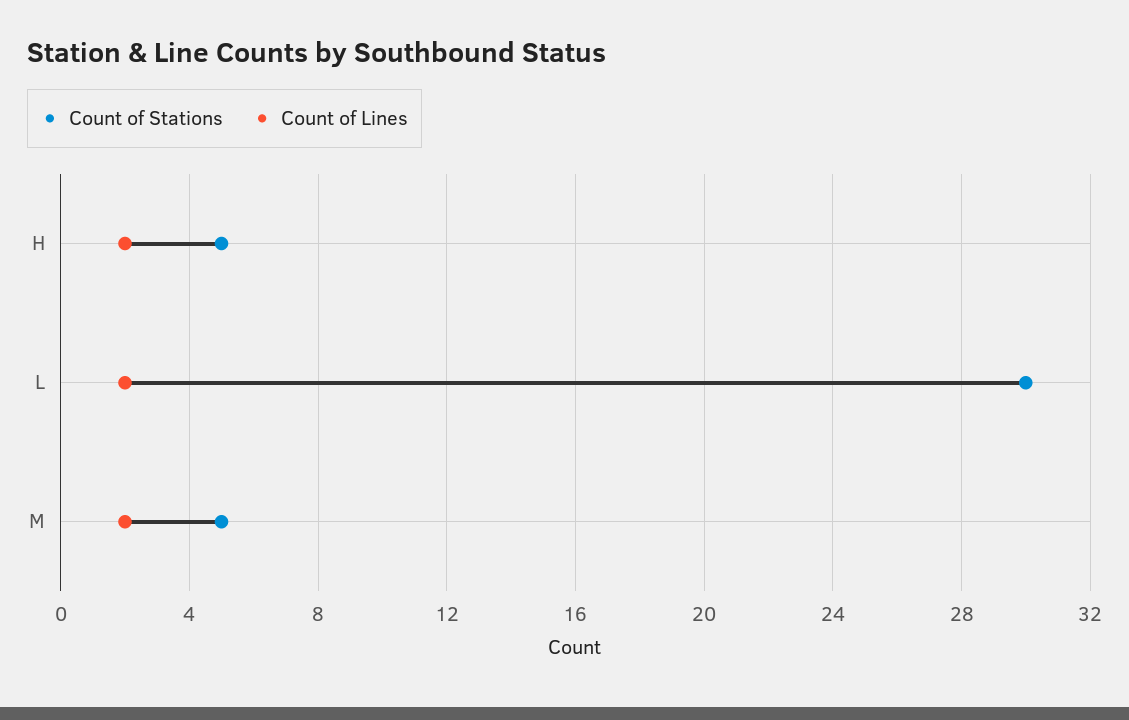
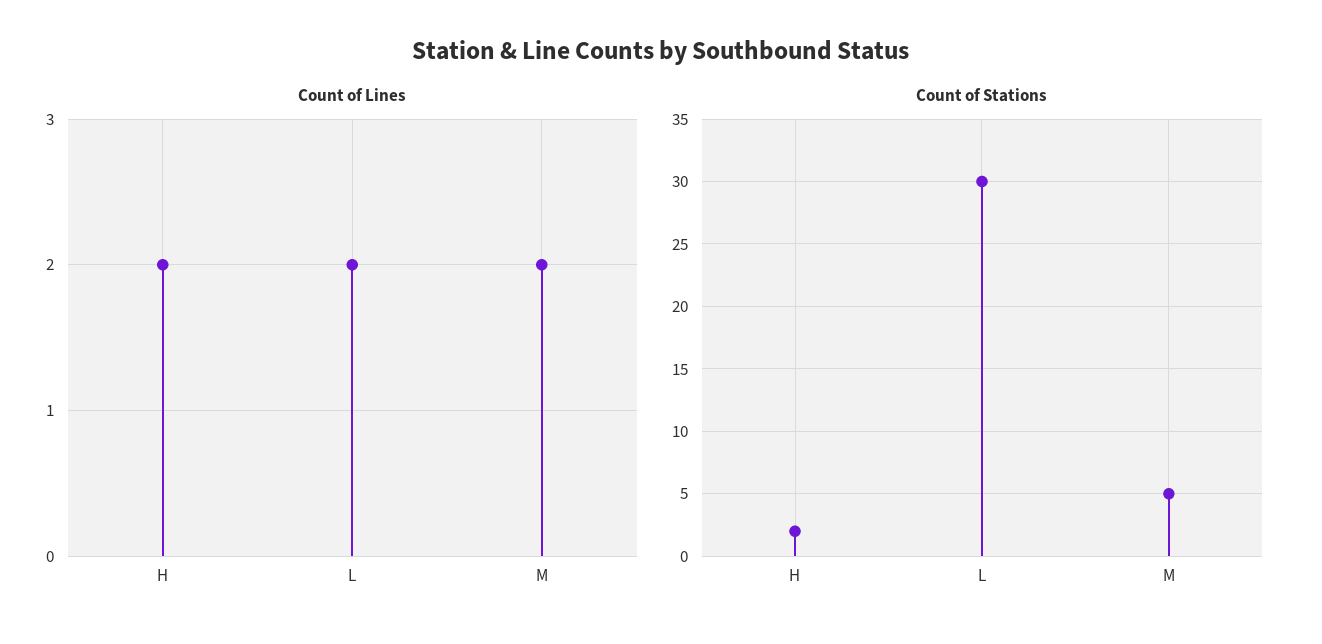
  {
    "Count of Stations": {
-     "H": 5,
+     "H": 2,
      "L": 30,
      "M": 5
    },
    "Count of Lines": {
      "H": 2,
      "L": 2,
      "M": 2
    }
  }

